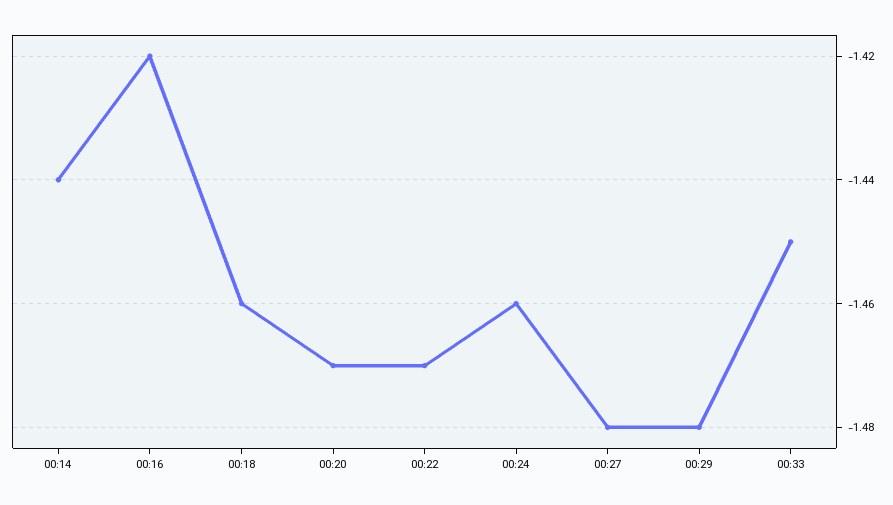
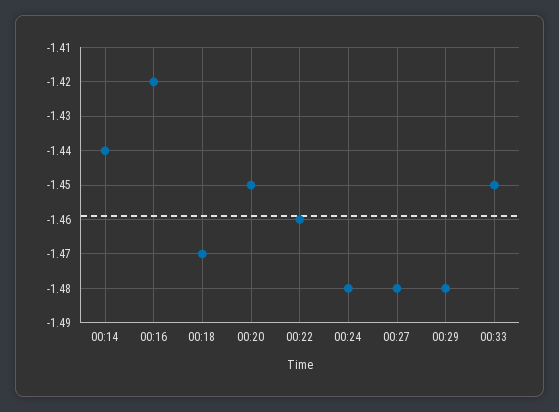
  {
    "00:14": -1.44,
    "00:16": -1.42,
-   "00:18": -1.46,
+   "00:18": -1.47,
-   "00:20": -1.47,
+   "00:20": -1.45,
-   "00:22": -1.47,
+   "00:22": -1.46,
-   "00:24": -1.46,
+   "00:24": -1.48,
    "00:27": -1.48,
    "00:29": -1.48,
    "00:33": -1.45
  }

